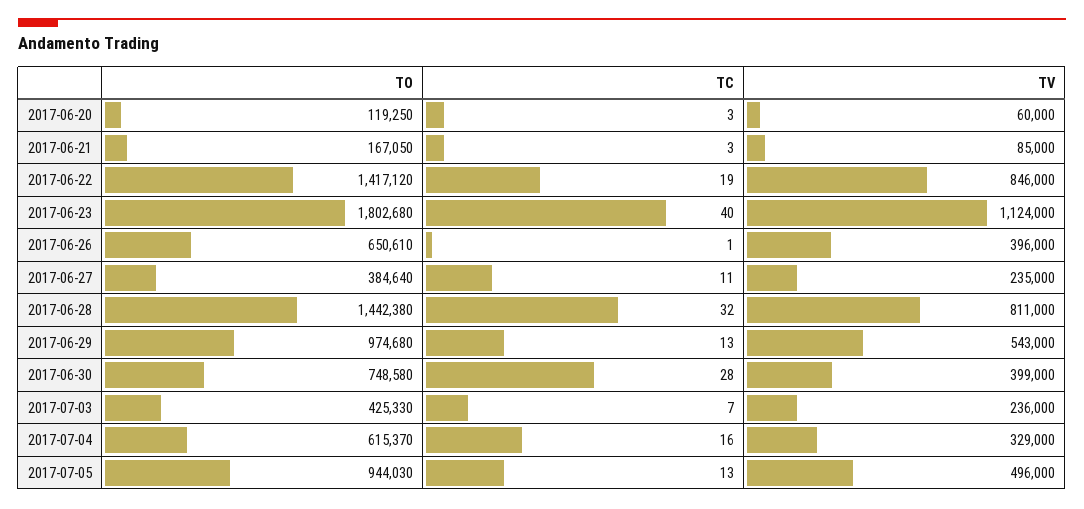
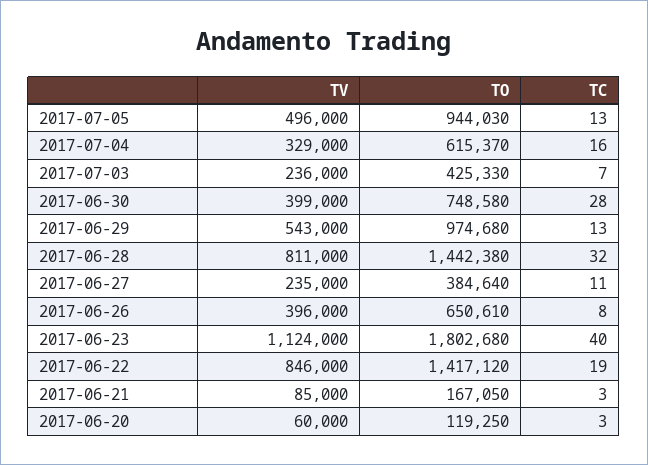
  {
    "TO": {
      "2017-06-20": 119250,
      "2017-06-21": 167050,
      "2017-06-22": 1417120,
      "2017-06-23": 1802680,
      "2017-06-26": 650610,
      "2017-06-27": 384640,
      "2017-06-28": 1442380,
      "2017-06-29": 974680,
      "2017-06-30": 748580,
      "2017-07-03": 425330,
      "2017-07-04": 615370,
      "2017-07-05": 944030
    },
    "TC": {
      "2017-06-20": 3,
      "2017-06-21": 3,
      "2017-06-22": 19,
      "2017-06-23": 40,
-     "2017-06-26": 1,
+     "2017-06-26": 8,
      "2017-06-27": 11,
      "2017-06-28": 32,
      "2017-06-29": 13,
      "2017-06-30": 28,
      "2017-07-03": 7,
      "2017-07-04": 16,
      "2017-07-05": 13
    },
    "TV": {
      "2017-06-20": 60000,
      "2017-06-21": 85000,
      "2017-06-22": 846000,
      "2017-06-23": 1124000,
      "2017-06-26": 396000,
      "2017-06-27": 235000,
      "2017-06-28": 811000,
      "2017-06-29": 543000,
      "2017-06-30": 399000,
      "2017-07-03": 236000,
      "2017-07-04": 329000,
      "2017-07-05": 496000
    }
  }

